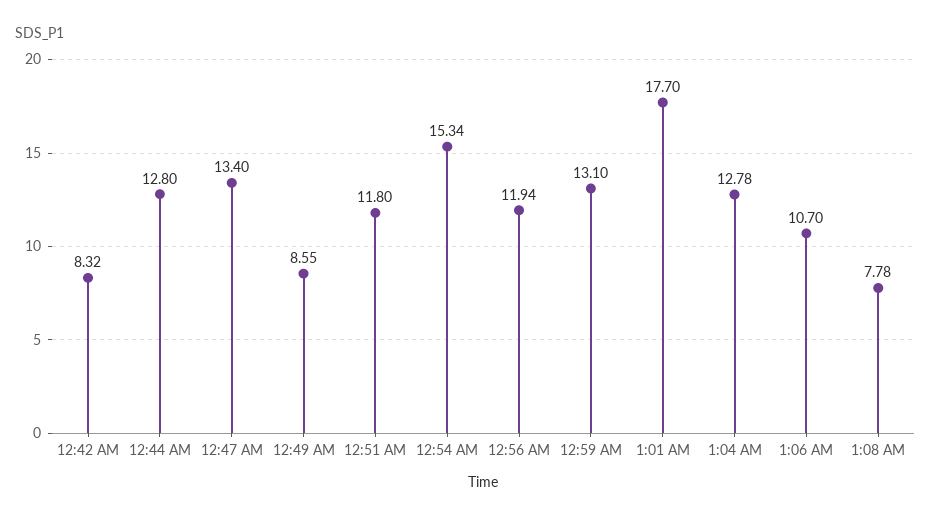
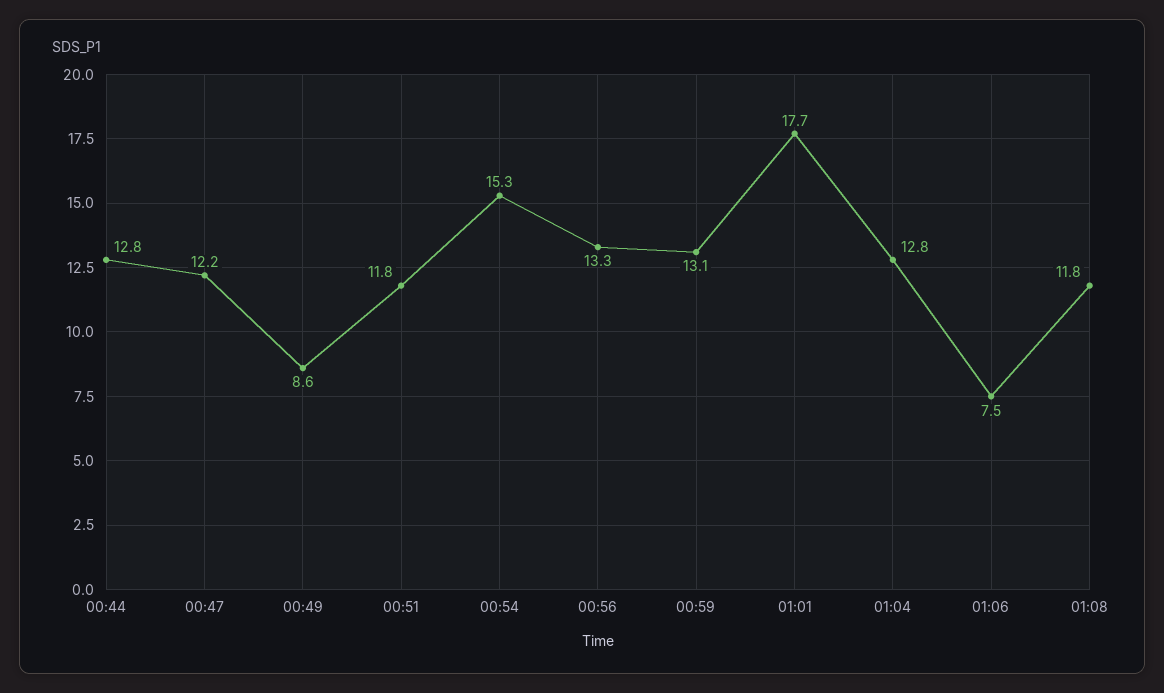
  {
-   "12:42 AM": 8.32,
    "12:44 AM": 12.8,
-   "12:47 AM": 13.4,
+   "12:47 AM": 12.2,
    "12:49 AM": 8.55,
    "12:51 AM": 11.8,
    "12:54 AM": 15.34,
-   "12:56 AM": 11.94,
+   "12:56 AM": 13.3,
    "12:59 AM": 13.1,
    "1:01 AM": 17.7,
    "1:04 AM": 12.78,
-   "1:06 AM": 10.7,
+   "1:06 AM": 7.5,
-   "1:08 AM": 7.78
+   "1:08 AM": 11.8
  }

